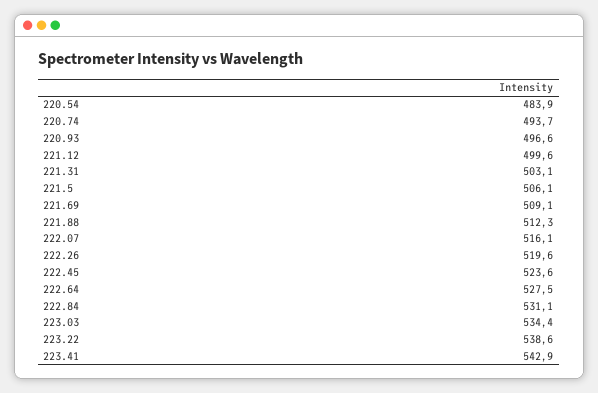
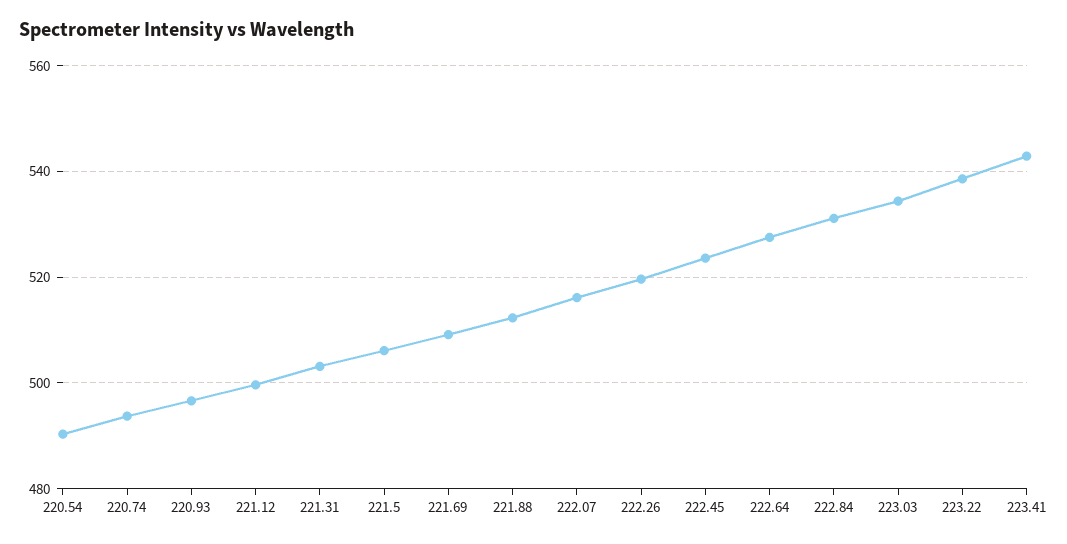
  {
-   "220.54": 483.9,
+   "220.54": 490,
    "220.74": 493.7,
    "220.93": 496.6,
    "221.12": 499.6,
    "221.31": 503.1,
    "221.5": 506.1,
    "221.69": 509.1,
    "221.88": 512.3,
    "222.07": 516.1,
    "222.26": 519.6,
    "222.45": 523.6,
    "222.64": 527.5,
    "222.84": 531.1,
    "223.03": 534.4,
    "223.22": 538.6,
    "223.41": 542.9
  }

